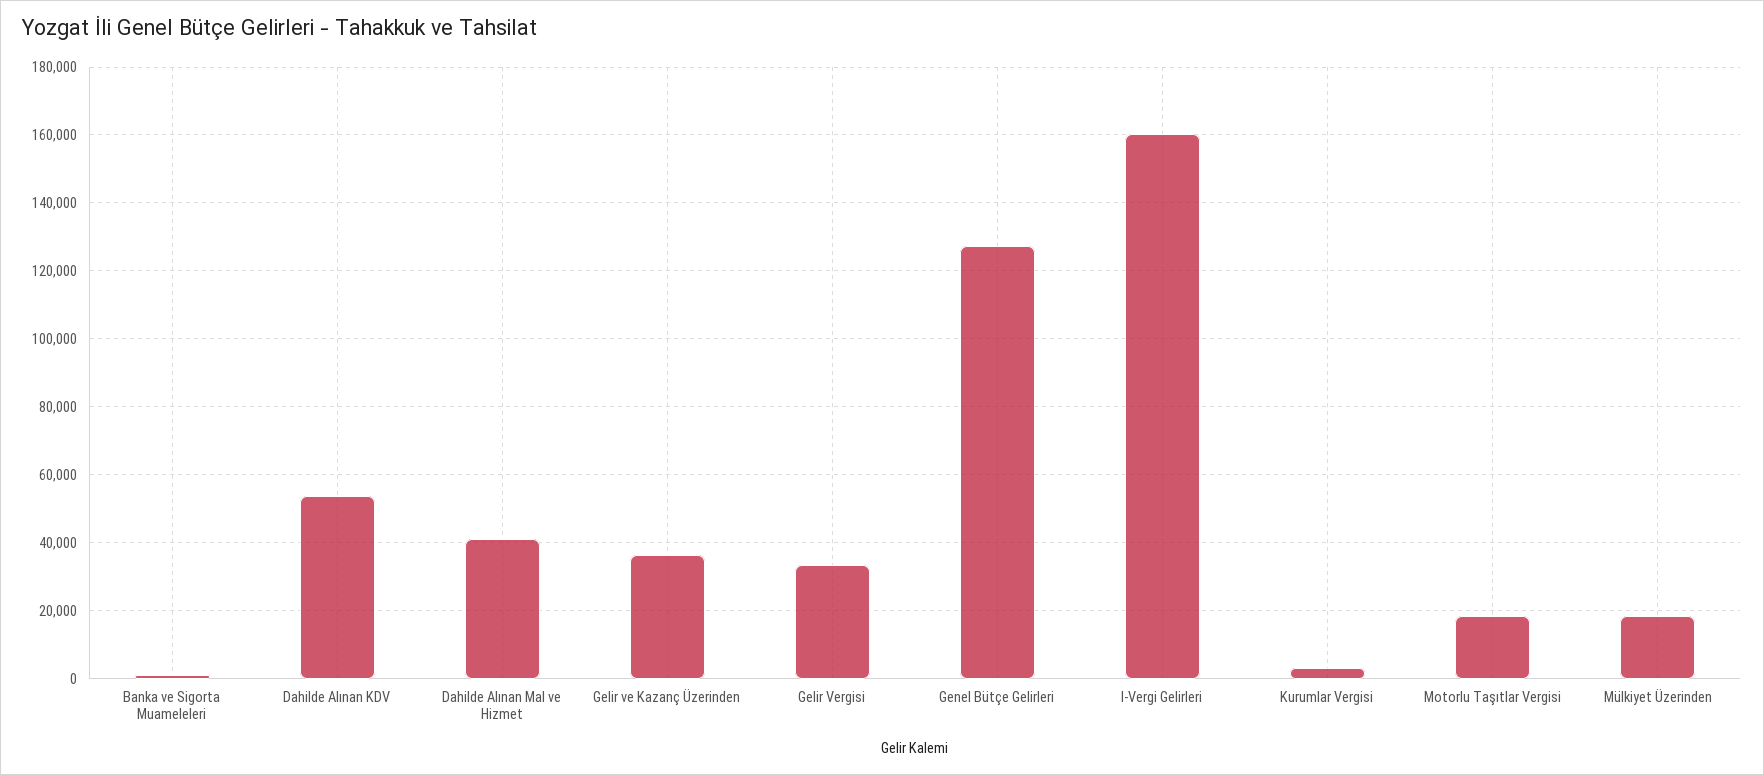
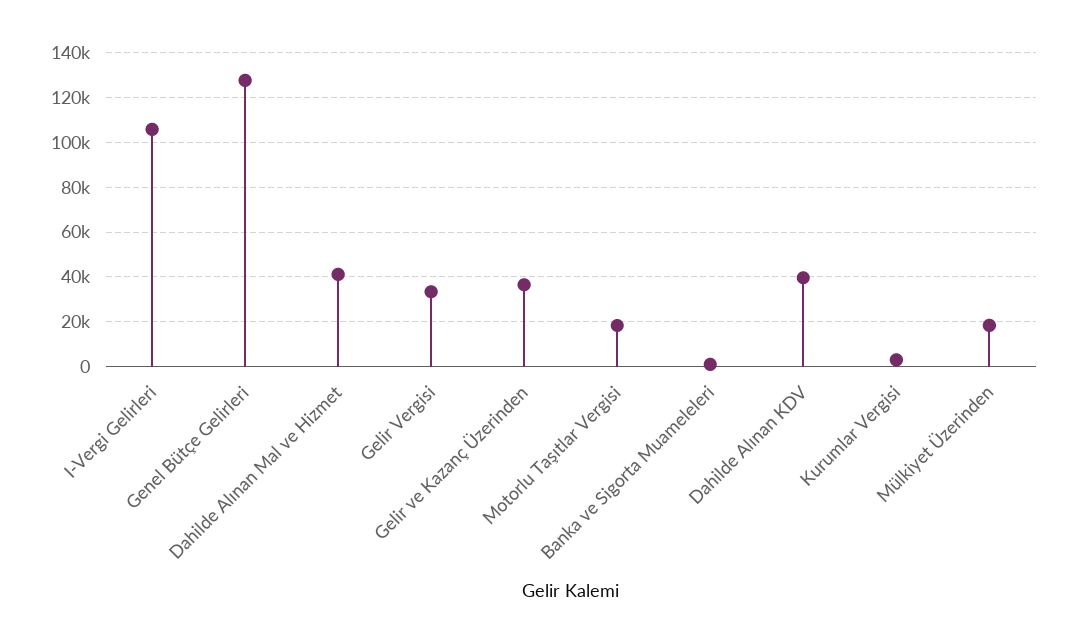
  {
    "Banka ve Sigorta Muameleleri": 2000,
-   "Dahilde Alınan KDV": 54000,
+   "Dahilde Alınan KDV": 40000,
    "Dahilde Alınan Mal ve Hizmet": 42000,
    "Gelir ve Kazanç Üzerinden": 36000,
    "Gelir Vergisi": 34000,
    "Genel Bütçe Gelirleri": 128000,
-   "I-Vergi Gelirleri": 160000,
+   "I-Vergi Gelirleri": 105000,
    "Kurumlar Vergisi": 4000,
    "Motorlu Taşıtlar Vergisi": 18000,
    "Mülkiyet Üzerinden": 18000
  }

